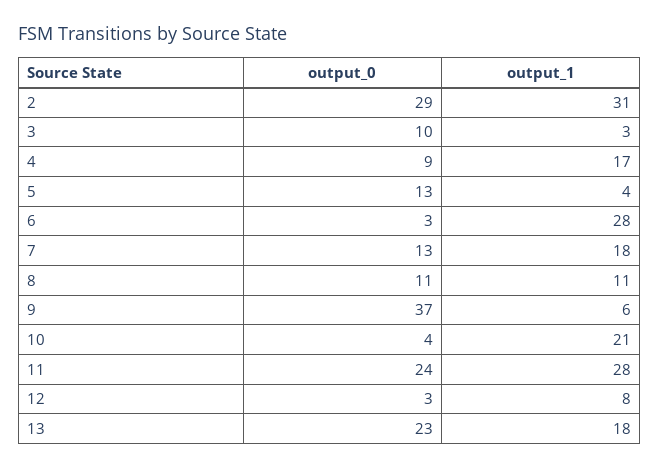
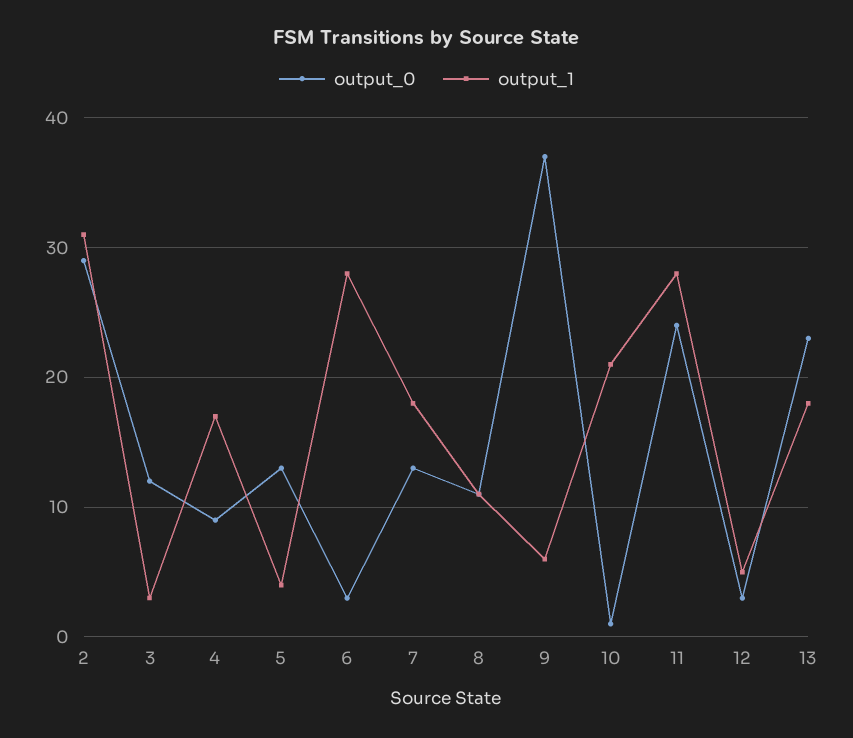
  {
    "output_0": {
      "2": 29,
-     "3": 10,
+     "3": 12,
      "4": 9,
      "5": 13,
      "6": 3,
      "7": 13,
      "8": 11,
      "9": 37,
-     "10": 4,
+     "10": 1,
      "11": 24,
      "12": 3,
      "13": 23
    },
    "output_1": {
      "2": 31,
      "3": 3,
      "4": 17,
      "5": 4,
      "6": 28,
      "7": 18,
      "8": 11,
      "9": 6,
      "10": 21,
      "11": 28,
-     "12": 8,
+     "12": 5,
      "13": 18
    }
  }

